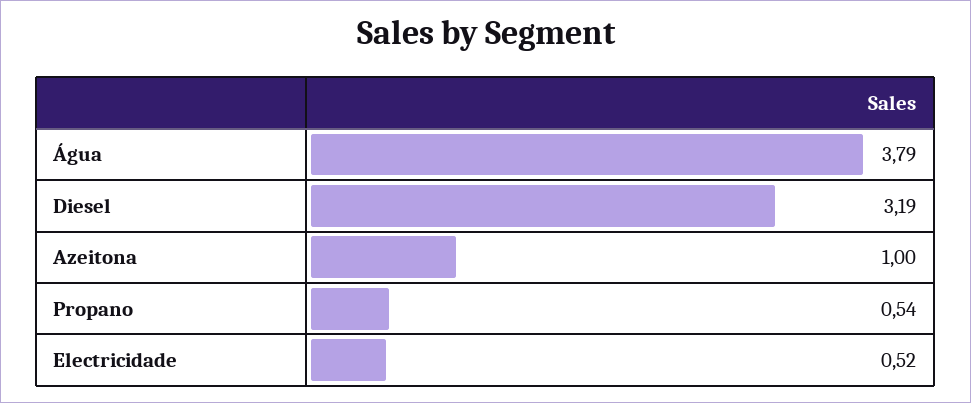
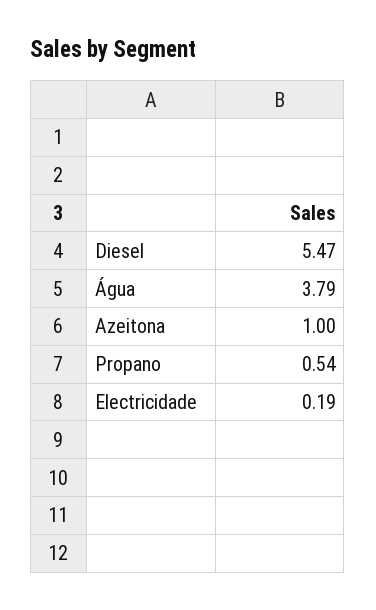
  {
    "Água": 3.79,
-   "Diesel": 3.19,
+   "Diesel": 5.47,
    "Azeitona": 1,
    "Propano": 0.54,
-   "Electricidade": 0.52
+   "Electricidade": 0.19
  }

